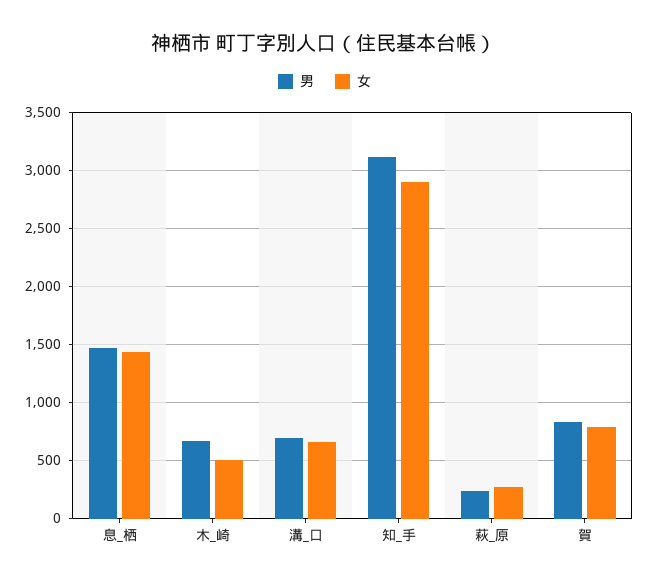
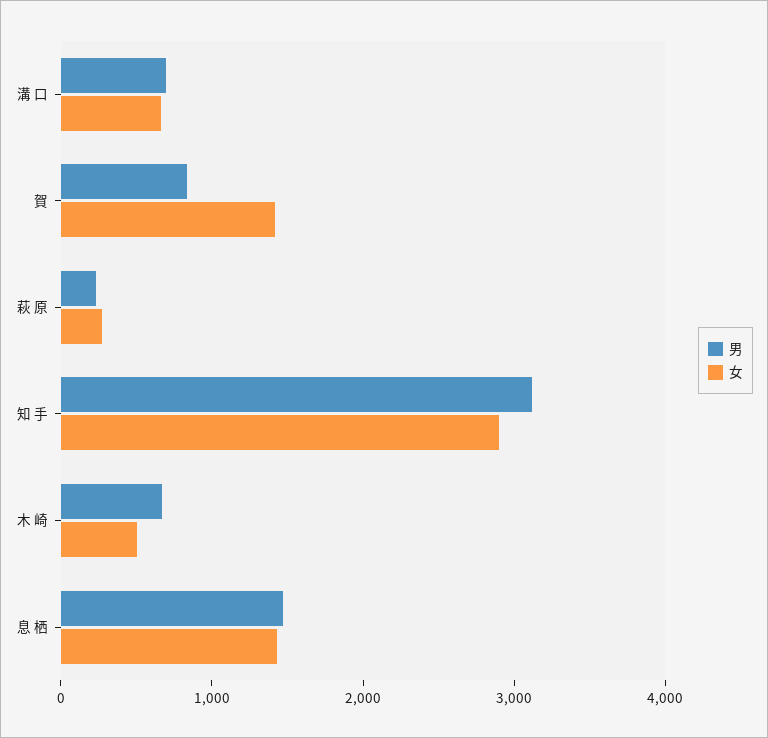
  {
    "男": {
      "息_栖": 1500,
      "木_崎": 700,
      "溝_口": 700,
      "知_手": 3100,
      "萩_原": 200,
      "賀": 800
    },
    "女": {
      "息_栖": 1400,
      "木_崎": 500,
      "溝_口": 700,
      "知_手": 2900,
      "萩_原": 300,
-     "賀": 800
+     "賀": 1400
    }
  }

